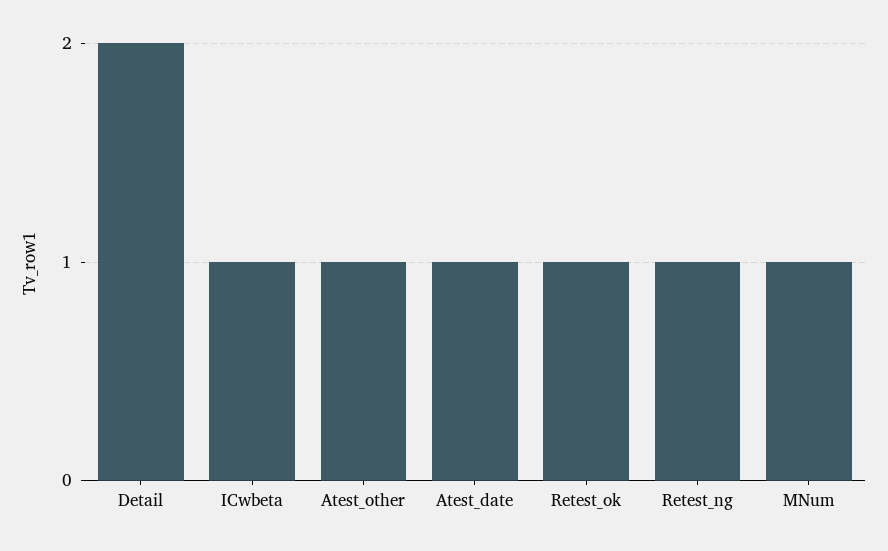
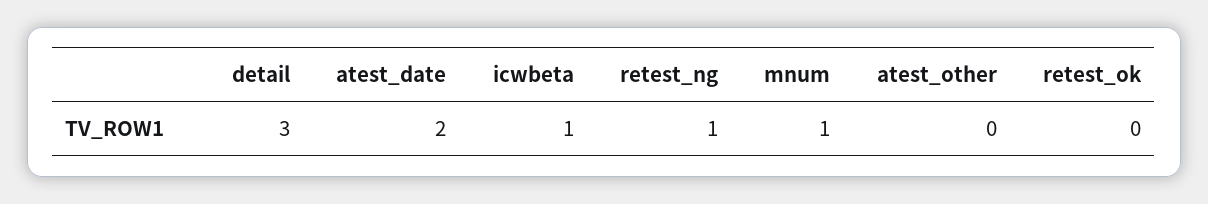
  {
-   "Detail": 2,
+   "Detail": 3,
    "ICwbeta": 1,
-   "Atest_other": 1,
+   "Atest_other": 0,
-   "Atest_date": 1,
+   "Atest_date": 2,
-   "Retest_ok": 1,
+   "Retest_ok": 0,
    "Retest_ng": 1,
    "MNum": 1
  }

